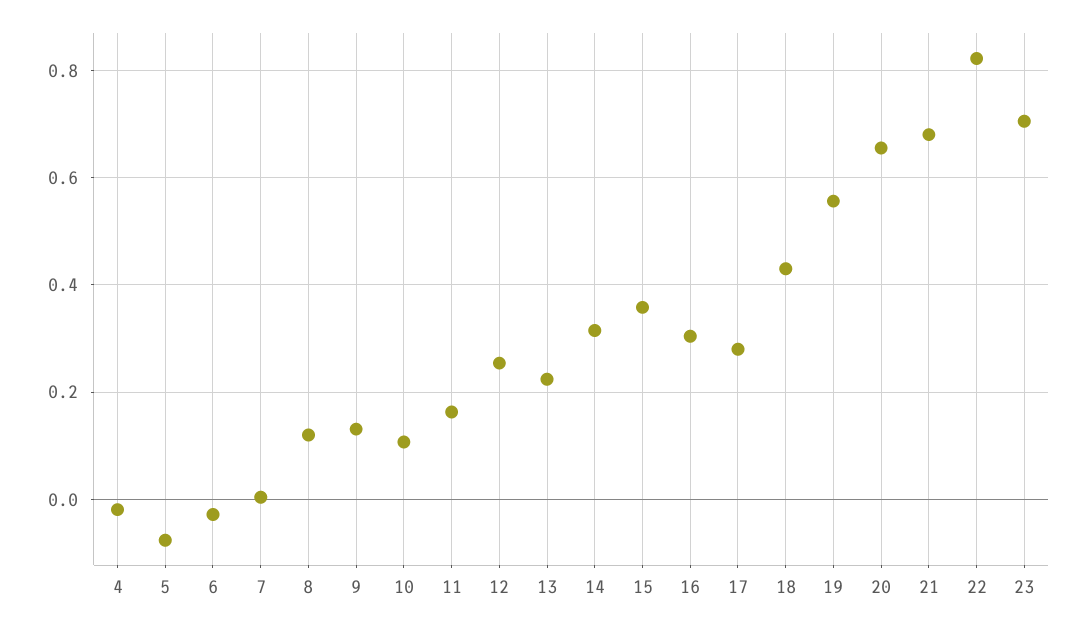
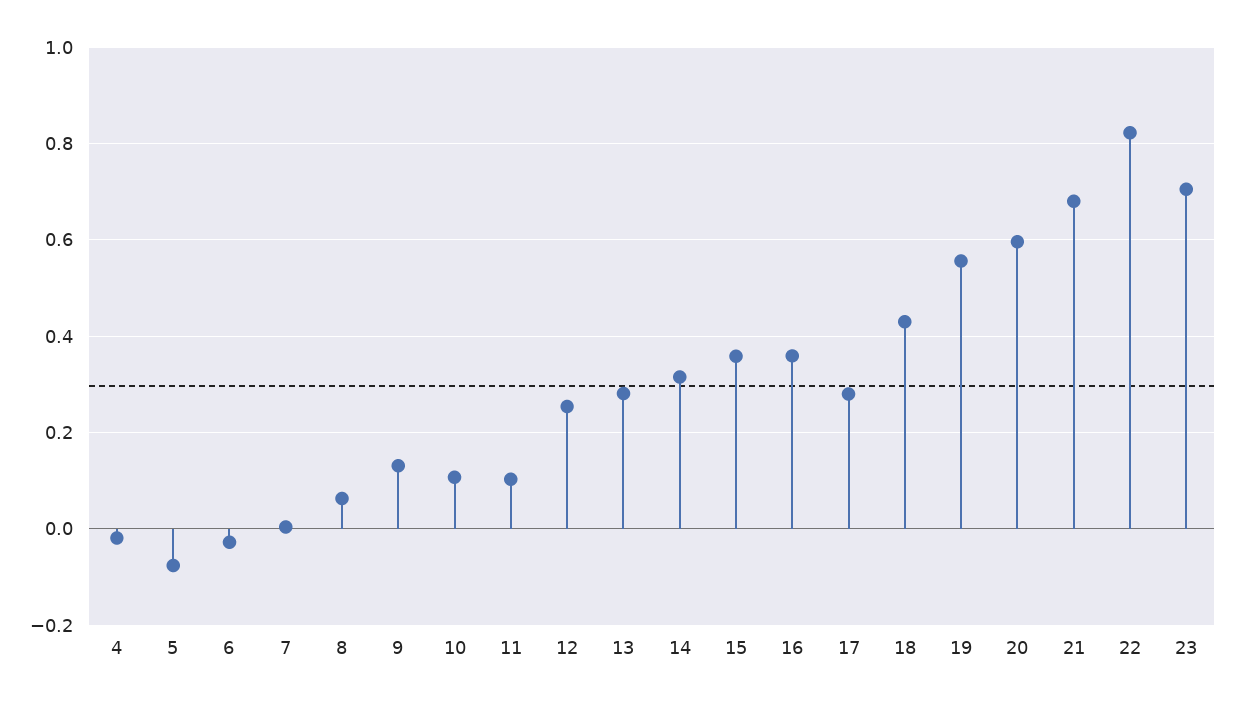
  {
    "4": -0.02,
    "5": -0.08,
    "6": -0.02,
    "7": 0,
-   "8": 0.12,
+   "8": 0.06,
    "9": 0.14,
    "10": 0.1,
-   "11": 0.16,
+   "11": 0.1,
    "12": 0.26,
-   "13": 0.22,
+   "13": 0.28,
    "14": 0.32,
    "15": 0.36,
-   "16": 0.3,
+   "16": 0.36,
    "17": 0.28,
    "18": 0.44,
    "19": 0.56,
-   "20": 0.66,
+   "20": 0.6,
    "21": 0.68,
    "22": 0.82,
    "23": 0.7
  }

